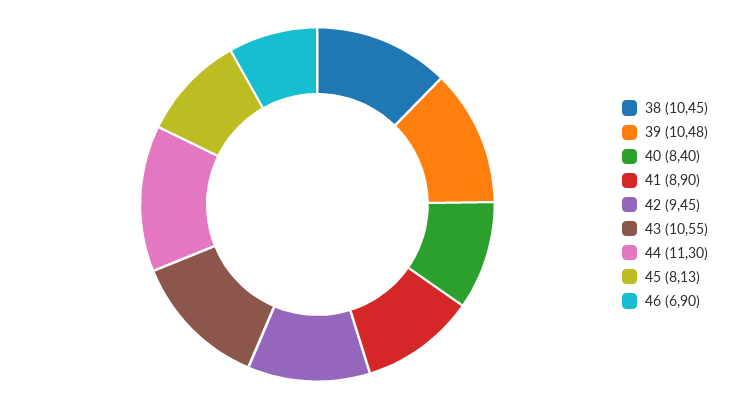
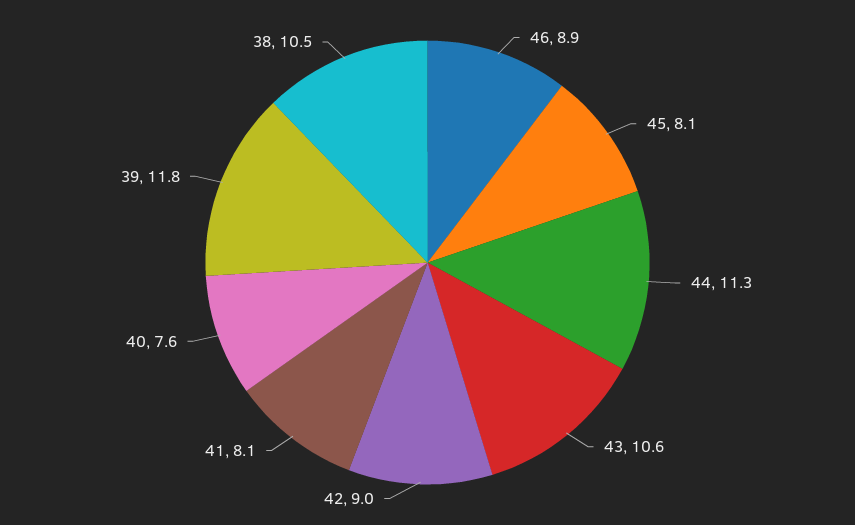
  {
    "38": 10.45,
-   "39": 10.48,
+   "39": 11.8,
-   "40": 8.4,
+   "40": 7.6,
-   "41": 8.9,
+   "41": 8.1,
-   "42": 9.45,
+   "42": 9,
    "43": 10.55,
    "44": 11.3,
    "45": 8.13,
-   "46": 6.9
+   "46": 8.9
  }

